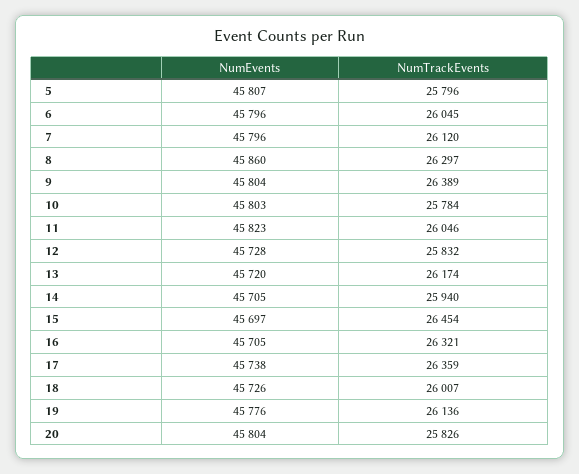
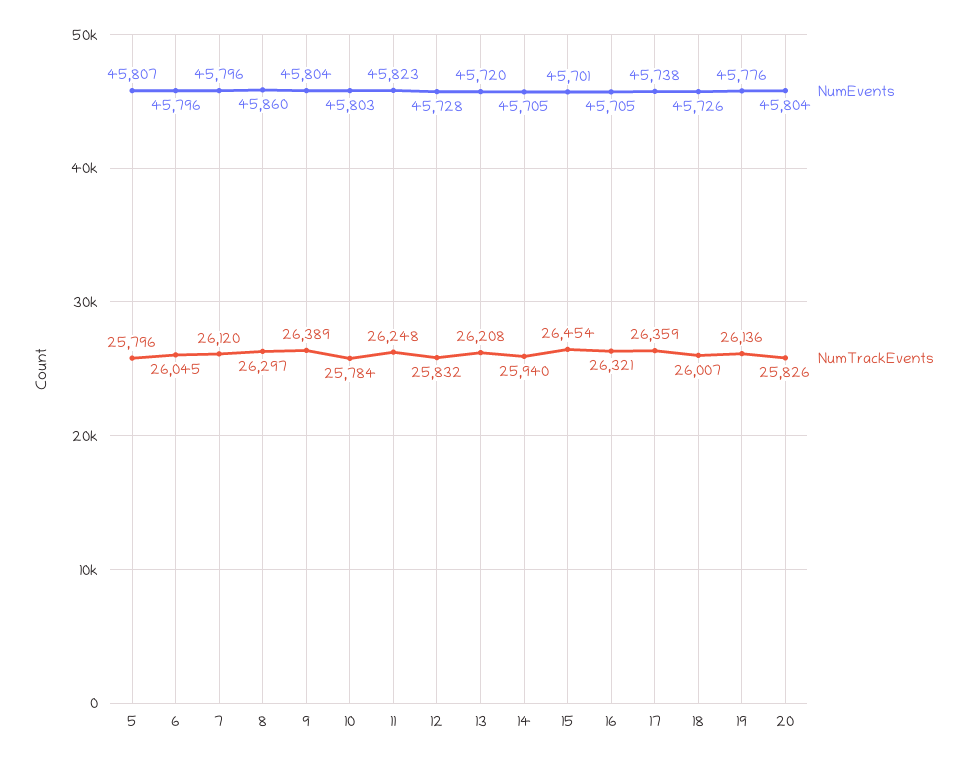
  {
    "NumEvents": {
      "5": 45807,
      "6": 45796,
      "7": 45796,
      "8": 45860,
      "9": 45804,
      "10": 45803,
      "11": 45823,
      "12": 45728,
      "13": 45720,
      "14": 45705,
-     "15": 45697,
+     "15": 45701,
      "16": 45705,
      "17": 45738,
      "18": 45726,
      "19": 45776,
      "20": 45804
    },
    "NumTrackEvents": {
      "5": 25796,
      "6": 26045,
      "7": 26120,
      "8": 26297,
      "9": 26389,
      "10": 25784,
-     "11": 26046,
+     "11": 26248,
      "12": 25832,
-     "13": 26174,
+     "13": 26208,
      "14": 25940,
      "15": 26454,
      "16": 26321,
      "17": 26359,
      "18": 26007,
      "19": 26136,
      "20": 25826
    }
  }

